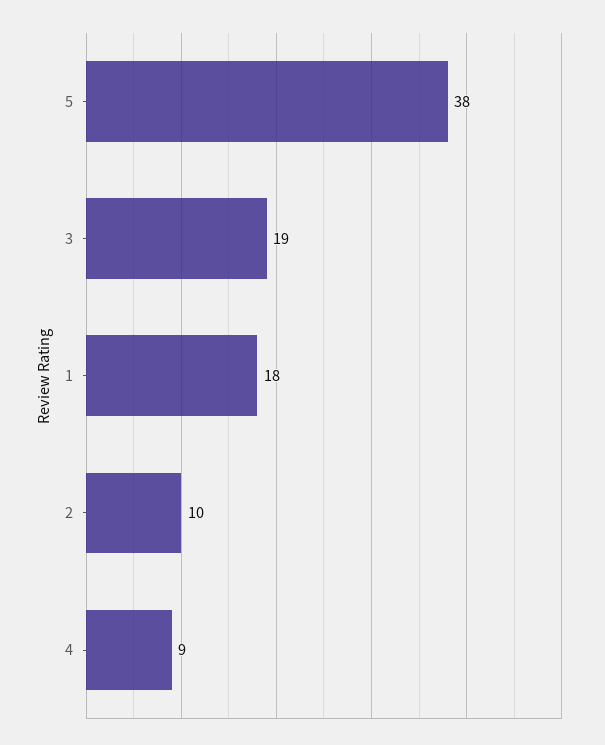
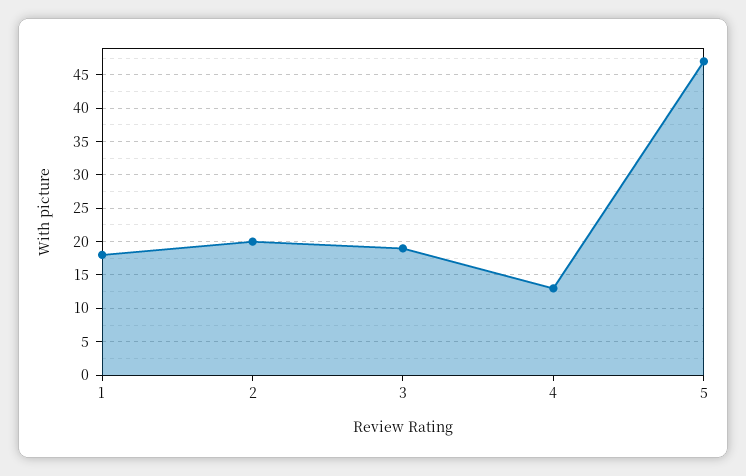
  {
-   "5": 38,
+   "5": 47,
    "3": 19,
    "1": 18,
-   "2": 10,
+   "2": 20,
-   "4": 9
+   "4": 13
  }

